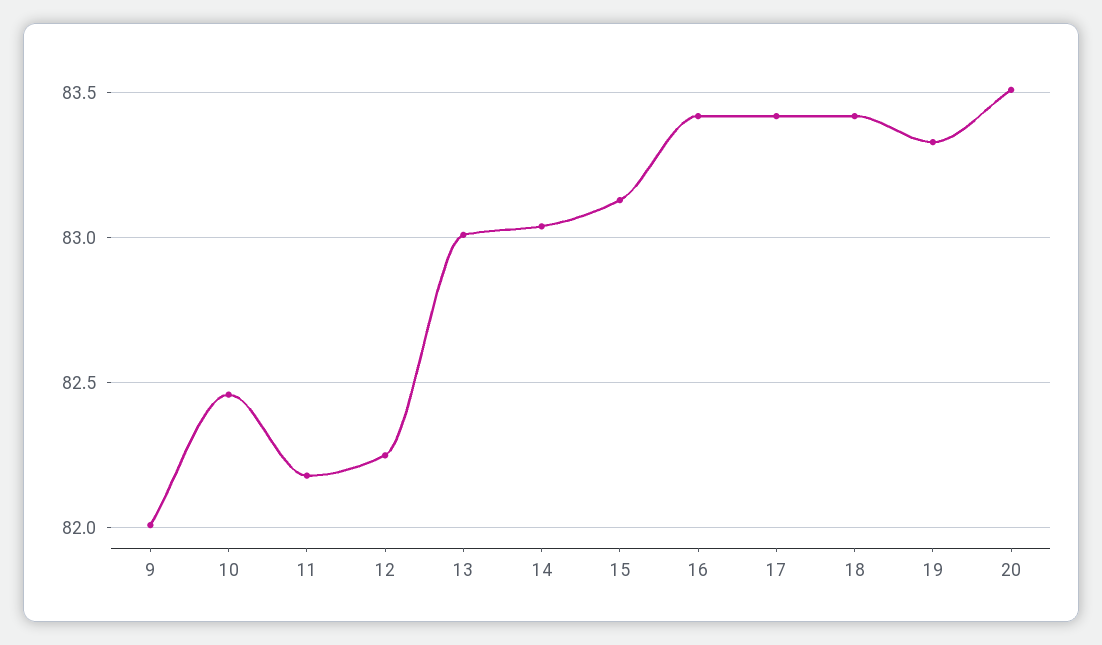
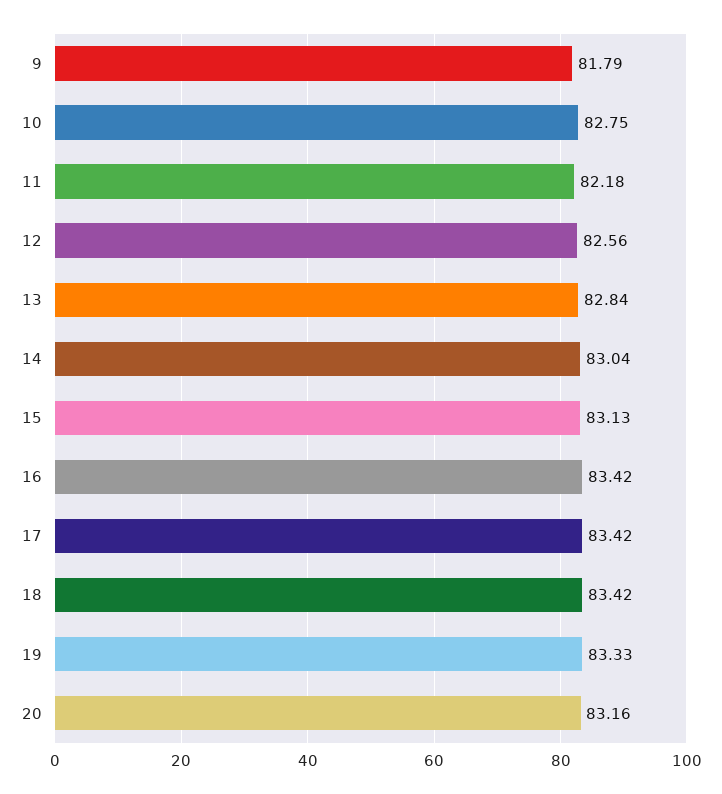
  {
-   "9": 82,
+   "9": 81.79,
-   "10": 82.45,
+   "10": 82.75,
    "11": 82.18,
-   "12": 82.25,
+   "12": 82.56,
-   "13": 83,
+   "13": 82.84,
    "14": 83.04,
    "15": 83.13,
    "16": 83.42,
    "17": 83.42,
    "18": 83.42,
    "19": 83.33,
-   "20": 83.5
+   "20": 83.16
  }

